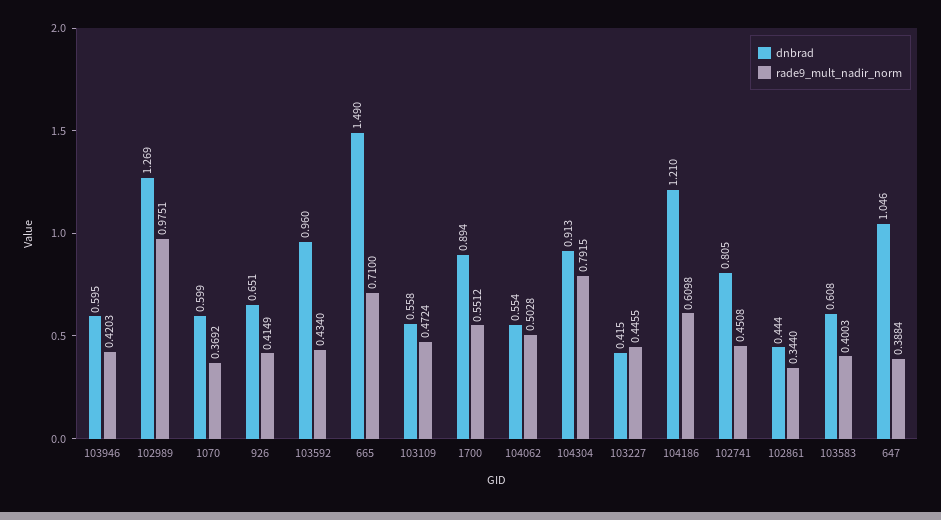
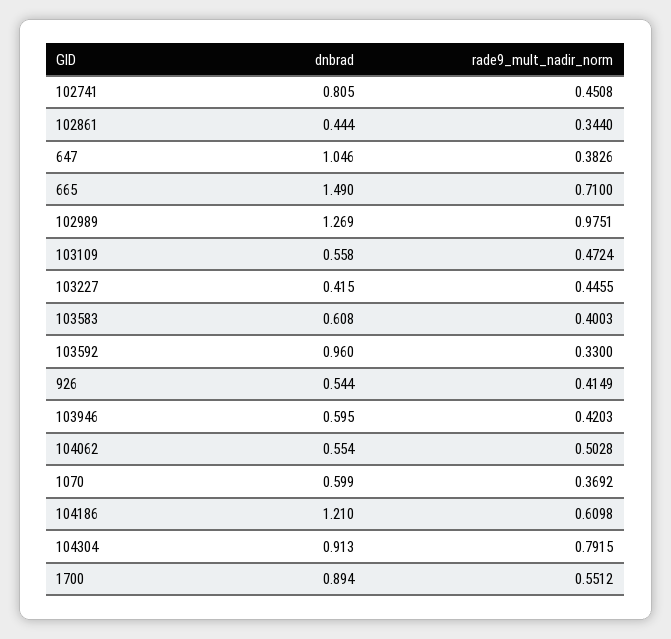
  {
    "dnbrad": {
      "103946": 0.595,
      "102989": 1.269,
      "1070": 0.599,
-     "926": 0.651,
+     "926": 0.544,
      "103592": 0.96,
      "665": 1.49,
      "103109": 0.558,
      "1700": 0.894,
      "104062": 0.554,
      "104304": 0.913,
      "103227": 0.415,
      "104186": 1.21,
      "102741": 0.805,
      "102861": 0.444,
      "103583": 0.608,
      "647": 1.046
    },
    "rade9_mult_nadir_norm": {
      "103946": 0.4203,
      "102989": 0.9751,
      "1070": 0.3692,
      "926": 0.4149,
-     "103592": 0.434,
+     "103592": 0.33,
      "665": 0.71,
      "103109": 0.4724,
      "1700": 0.5512,
      "104062": 0.5028,
      "104304": 0.7915,
      "103227": 0.4455,
      "104186": 0.6098,
      "102741": 0.4508,
      "102861": 0.344,
      "103583": 0.4003,
-     "647": 0.3884
+     "647": 0.3826
    }
  }

